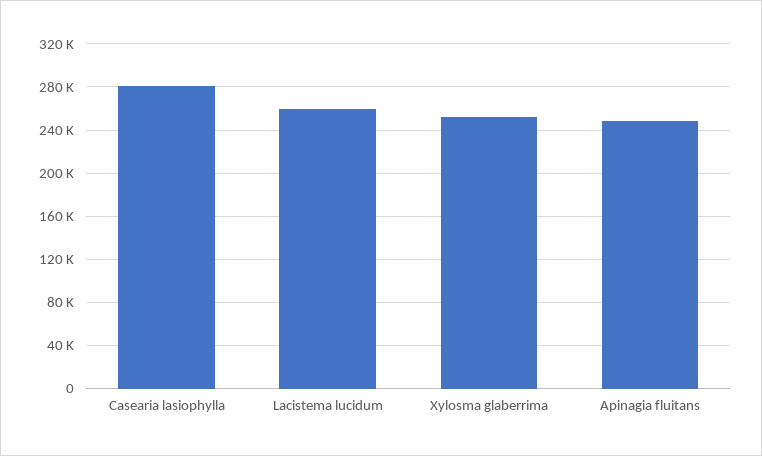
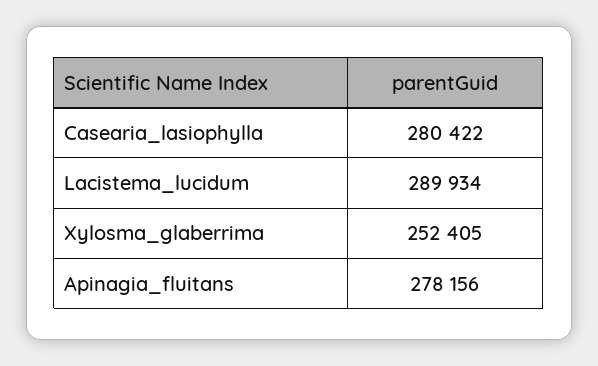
  {
    "Casearia lasiophylla": 280422,
-   "Lacistema lucidum": 260000,
+   "Lacistema lucidum": 289934,
    "Xylosma glaberrima": 252405,
-   "Apinagia fluitans": 250000
+   "Apinagia fluitans": 278156
  }

